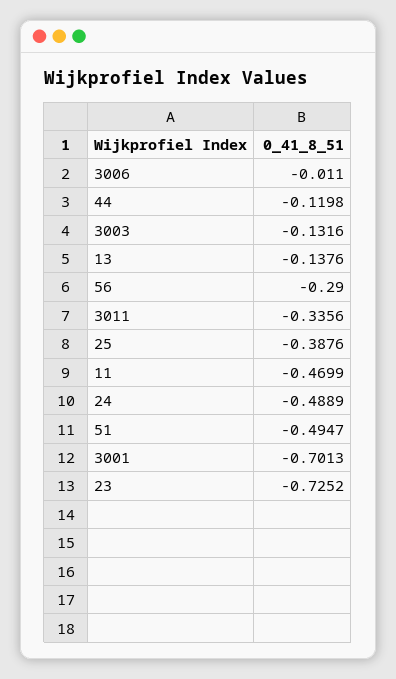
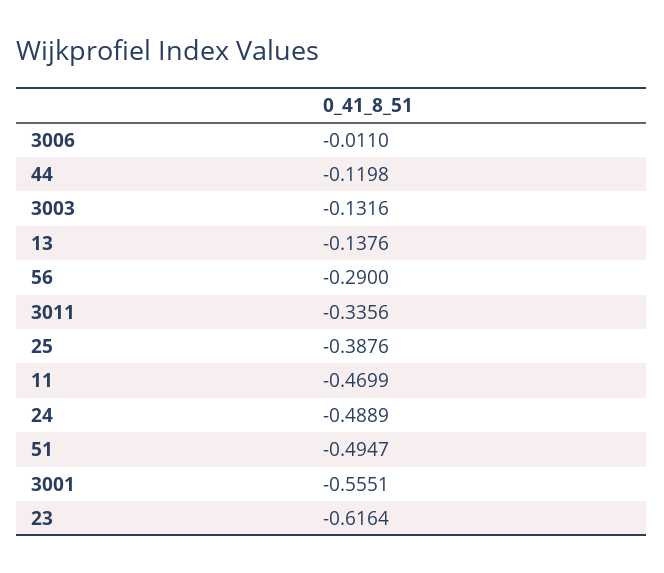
  {
    "3006": -0.011,
    "44": -0.1198,
    "3003": -0.1316,
    "13": -0.1376,
    "56": -0.29,
    "3011": -0.3356,
    "25": -0.3876,
    "11": -0.4699,
    "24": -0.4889,
    "51": -0.4947,
-   "3001": -0.7013,
+   "3001": -0.5551,
-   "23": -0.7252
+   "23": -0.6164
  }

